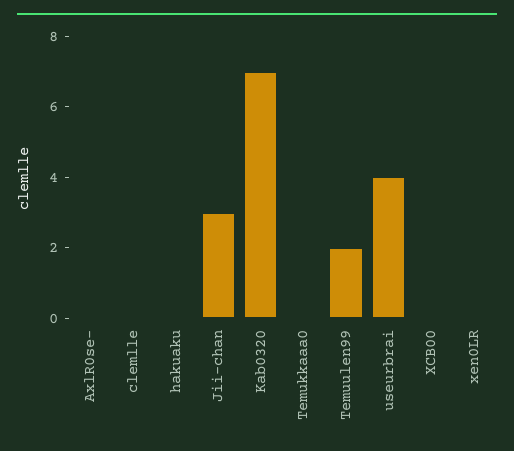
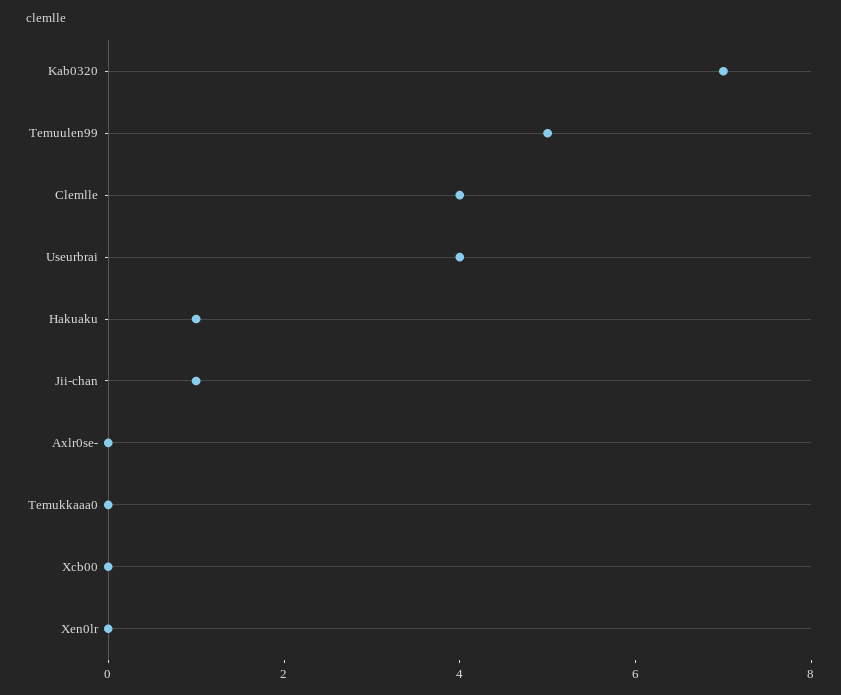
  {
    "AxlR0se-": 0,
-   "clemlle": 0,
+   "clemlle": 4,
-   "hakuaku": 0,
+   "hakuaku": 1,
-   "Jii-chan": 3,
+   "Jii-chan": 1,
    "Kab0320": 7,
    "Temukkaaa0": 0,
-   "Temuulen99": 2,
+   "Temuulen99": 5,
    "useurbrai": 4,
    "XCB00": 0,
    "xen0LR": 0
  }

